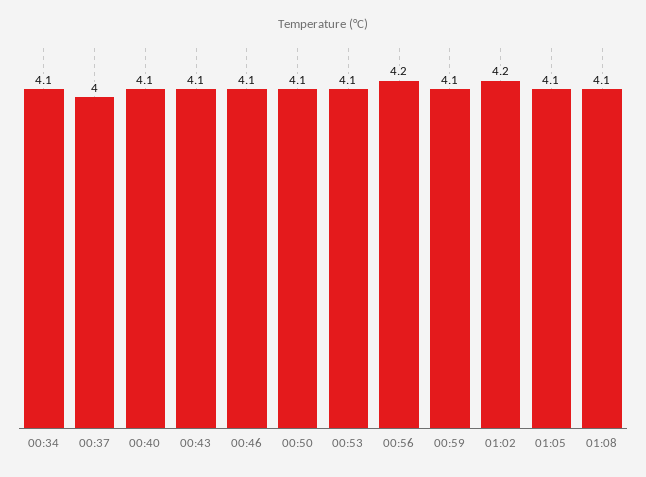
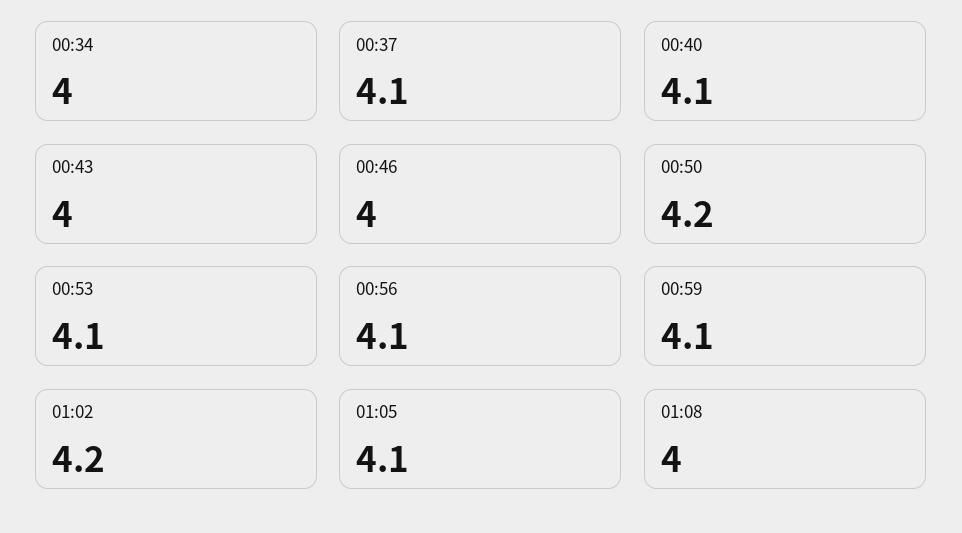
  {
-   "00:34": 4.1,
+   "00:34": 4,
-   "00:37": 4,
+   "00:37": 4.1,
    "00:40": 4.1,
-   "00:43": 4.1,
+   "00:43": 4,
-   "00:46": 4.1,
+   "00:46": 4,
-   "00:50": 4.1,
+   "00:50": 4.2,
    "00:53": 4.1,
-   "00:56": 4.2,
+   "00:56": 4.1,
    "00:59": 4.1,
    "01:02": 4.2,
    "01:05": 4.1,
-   "01:08": 4.1
+   "01:08": 4
  }

